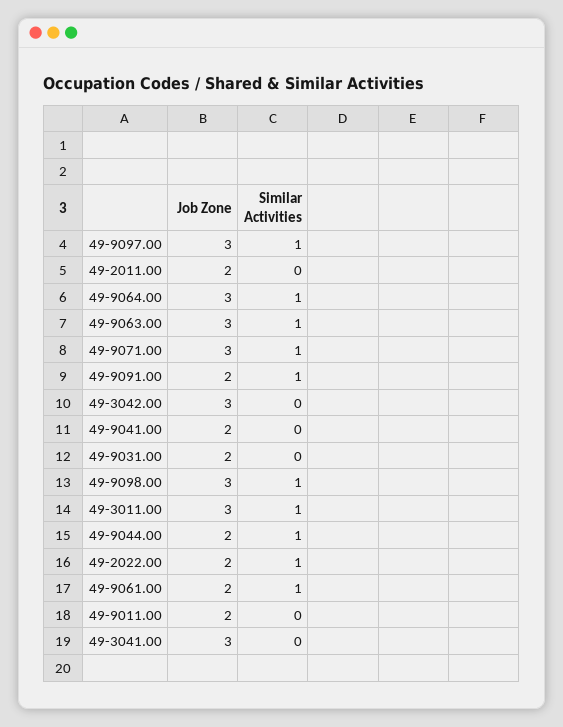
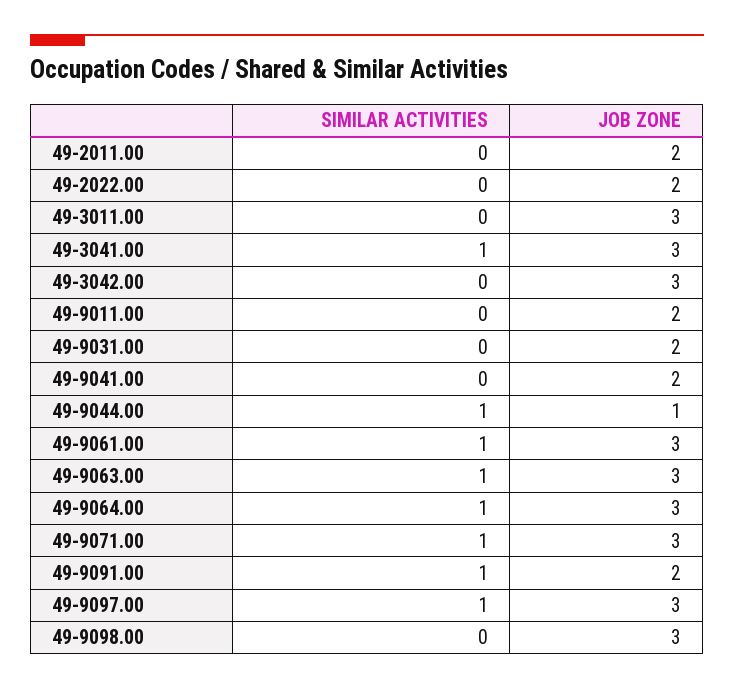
  {
    "Job Zone": {
      "49-9097.00": 3,
      "49-2011.00": 2,
      "49-9064.00": 3,
      "49-9063.00": 3,
      "49-9071.00": 3,
      "49-9091.00": 2,
      "49-3042.00": 3,
      "49-9041.00": 2,
      "49-9031.00": 2,
      "49-9098.00": 3,
      "49-3011.00": 3,
-     "49-9044.00": 2,
+     "49-9044.00": 1,
      "49-2022.00": 2,
-     "49-9061.00": 2,
+     "49-9061.00": 3,
      "49-9011.00": 2,
      "49-3041.00": 3
    },
    "Similar Activities": {
      "49-9097.00": 1,
      "49-2011.00": 0,
      "49-9064.00": 1,
      "49-9063.00": 1,
      "49-9071.00": 1,
      "49-9091.00": 1,
      "49-3042.00": 0,
      "49-9041.00": 0,
      "49-9031.00": 0,
-     "49-9098.00": 1,
+     "49-9098.00": 0,
-     "49-3011.00": 1,
+     "49-3011.00": 0,
      "49-9044.00": 1,
-     "49-2022.00": 1,
+     "49-2022.00": 0,
      "49-9061.00": 1,
      "49-9011.00": 0,
-     "49-3041.00": 0
+     "49-3041.00": 1
    }
  }

